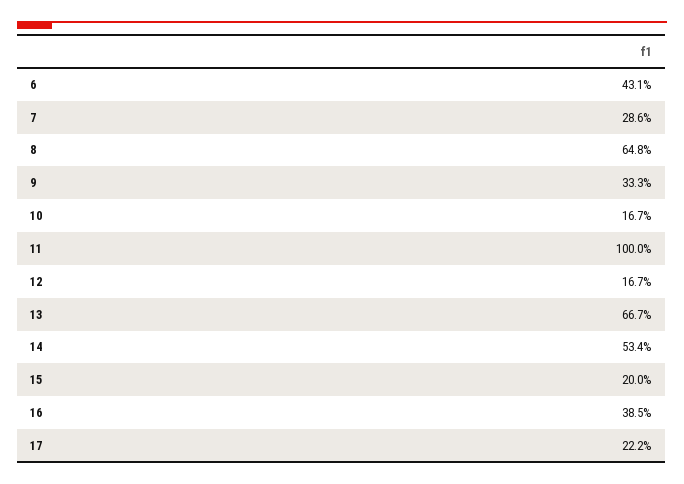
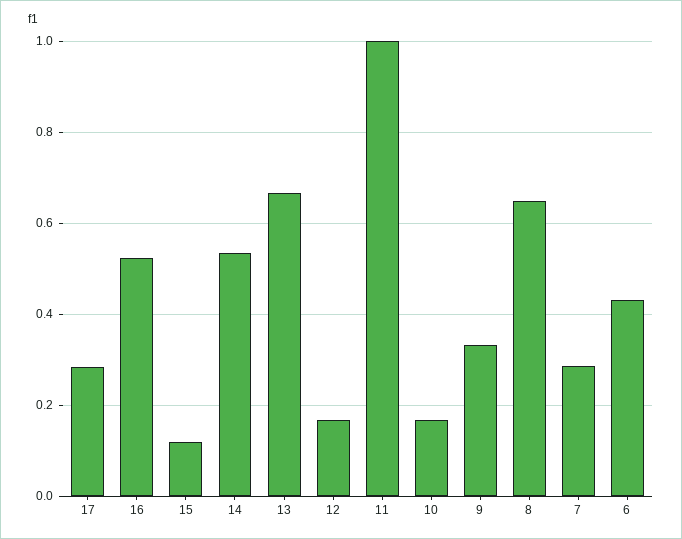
  {
    "6": 0.431,
    "7": 0.286,
    "8": 0.648,
    "9": 0.333,
    "10": 0.167,
    "11": 1,
    "12": 0.167,
    "13": 0.667,
    "14": 0.534,
-   "15": 0.2,
+   "15": 0.12,
-   "16": 0.385,
+   "16": 0.52,
-   "17": 0.222
+   "17": 0.28
  }

